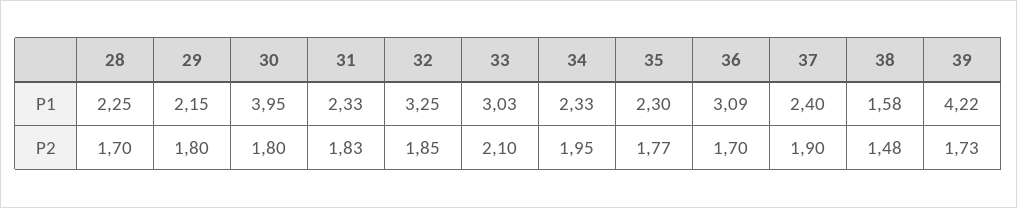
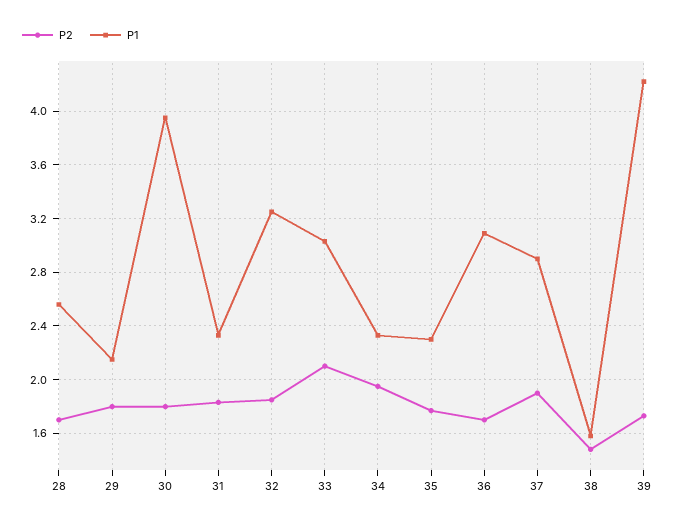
  {
    "P1": {
-     "28": 2.25,
+     "28": 2.55,
      "29": 2.15,
      "30": 3.95,
      "31": 2.33,
      "32": 3.25,
      "33": 3.03,
      "34": 2.33,
      "35": 2.3,
      "36": 3.09,
-     "37": 2.4,
+     "37": 2.9,
      "38": 1.58,
      "39": 4.22
    },
    "P2": {
      "28": 1.7,
      "29": 1.8,
      "30": 1.8,
      "31": 1.83,
      "32": 1.85,
      "33": 2.1,
      "34": 1.95,
      "35": 1.77,
      "36": 1.7,
      "37": 1.9,
      "38": 1.48,
      "39": 1.73
    }
  }

